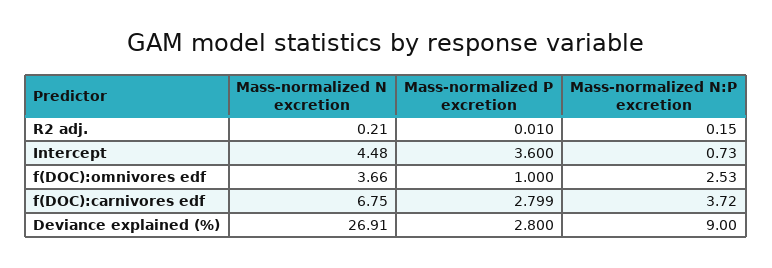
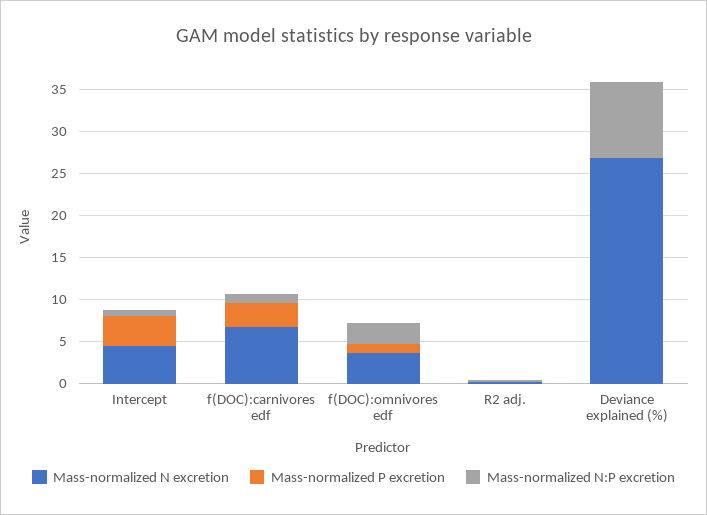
  {
    "Mass-normalized N excretion": {
      "R2 adj.": 0.21,
      "Intercept": 4.48,
      "f(DOC):omnivores edf": 3.66,
      "f(DOC):carnivores edf": 6.75,
      "Deviance explained (%)": 26.91
    },
    "Mass-normalized P excretion": {
      "R2 adj.": 0.01,
      "Intercept": 3.6,
      "f(DOC):omnivores edf": 1,
      "f(DOC):carnivores edf": 2.799,
-     "Deviance explained (%)": 2.8
+     "Deviance explained (%)": 0
    },
    "Mass-normalized N:P excretion": {
      "R2 adj.": 0.15,
      "Intercept": 0.73,
      "f(DOC):omnivores edf": 2.53,
-     "f(DOC):carnivores edf": 3.72,
+     "f(DOC):carnivores edf": 1,
      "Deviance explained (%)": 9
    }
  }

